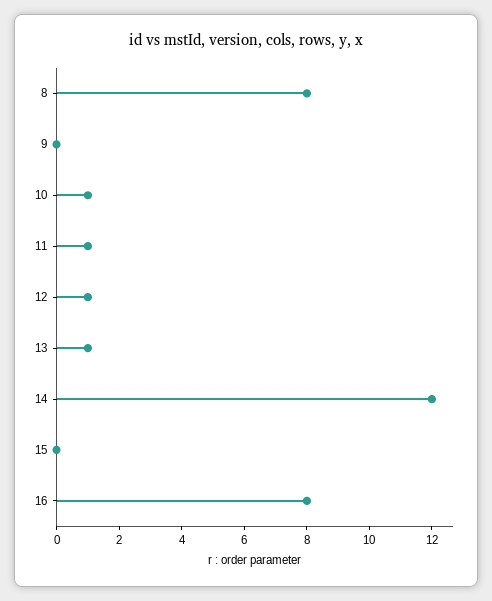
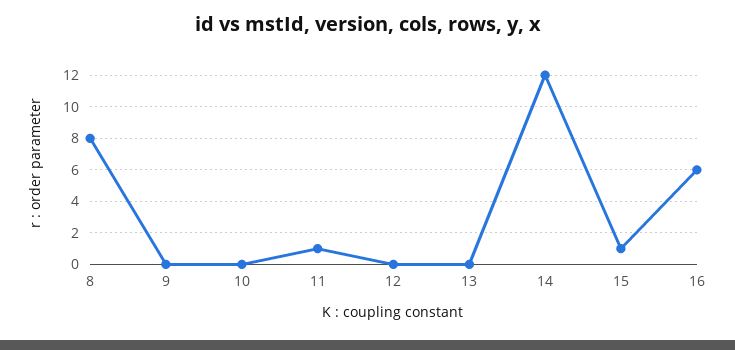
  {
    "8": 8,
    "9": 0,
-   "10": 1,
+   "10": 0,
    "11": 1,
-   "12": 1,
+   "12": 0,
-   "13": 1,
+   "13": 0,
    "14": 12,
-   "15": 0,
+   "15": 1,
-   "16": 8
+   "16": 6
  }

